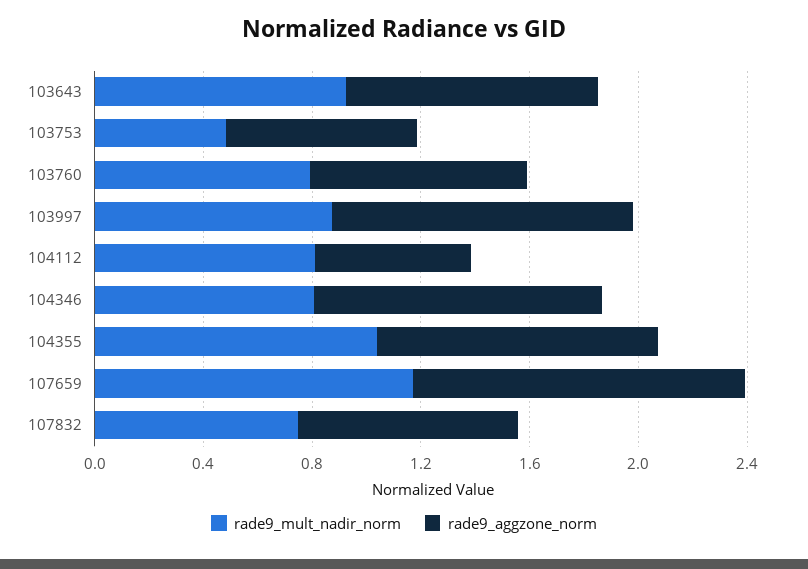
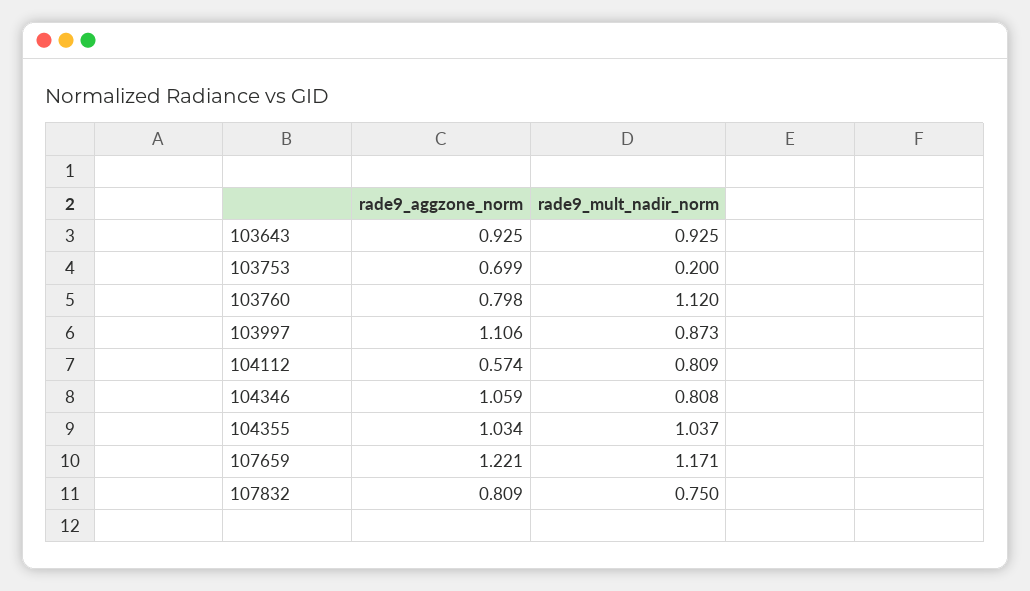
  {
    "rade9_mult_nadir_norm": {
      "103643": 0.925,
-     "103753": 0.5,
+     "103753": 0.2,
-     "103760": 0.8,
+     "103760": 1.12,
      "103997": 0.873,
      "104112": 0.809,
      "104346": 0.808,
      "104355": 1.037,
      "107659": 1.171,
      "107832": 0.75
    },
    "rade9_aggzone_norm": {
      "103643": 0.925,
      "103753": 0.699,
      "103760": 0.798,
      "103997": 1.106,
      "104112": 0.574,
      "104346": 1.059,
      "104355": 1.034,
      "107659": 1.221,
      "107832": 0.809
    }
  }

